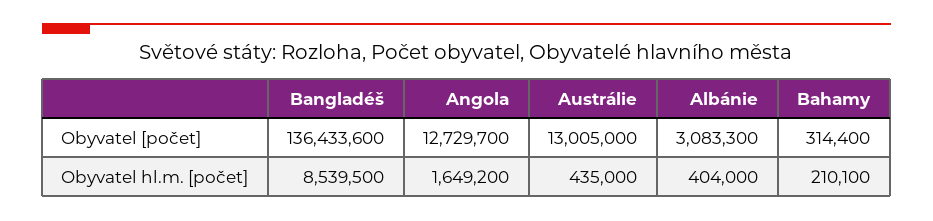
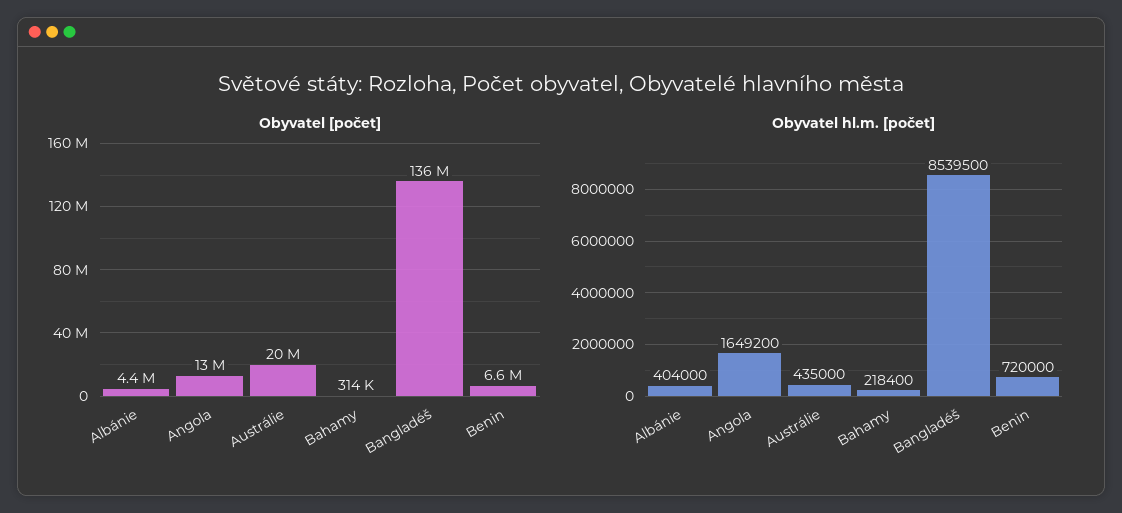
  {
    "Obyvatel [počet]": {
      "Bangladéš": 136433600,
      "Angola": 12729700,
-     "Austrálie": 13005000,
+     "Austrálie": 20000000,
-     "Albánie": 3083300,
+     "Albánie": 4400000,
-     "Bahamy": 314400
+     "Bahamy": 314400,
+     "Benin": 6600000
    },
    "Obyvatel hl.m. [počet]": {
      "Bangladéš": 8539500,
      "Angola": 1649200,
      "Austrálie": 435000,
      "Albánie": 404000,
-     "Bahamy": 210100
+     "Bahamy": 218400,
+     "Benin": 720000
    }
  }

